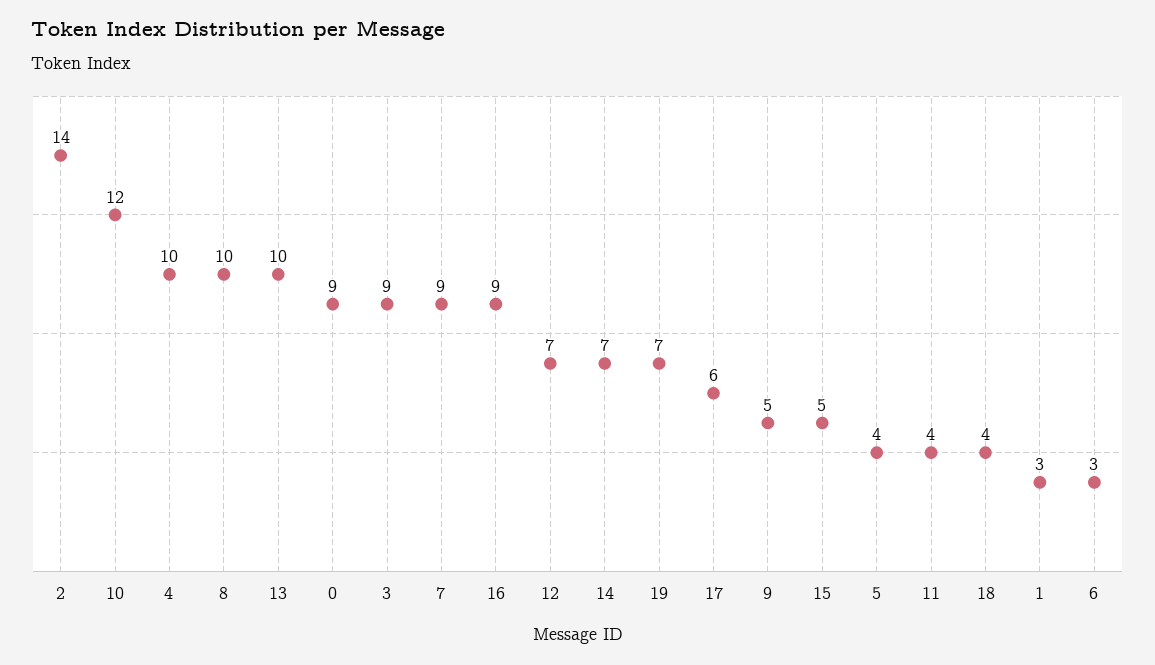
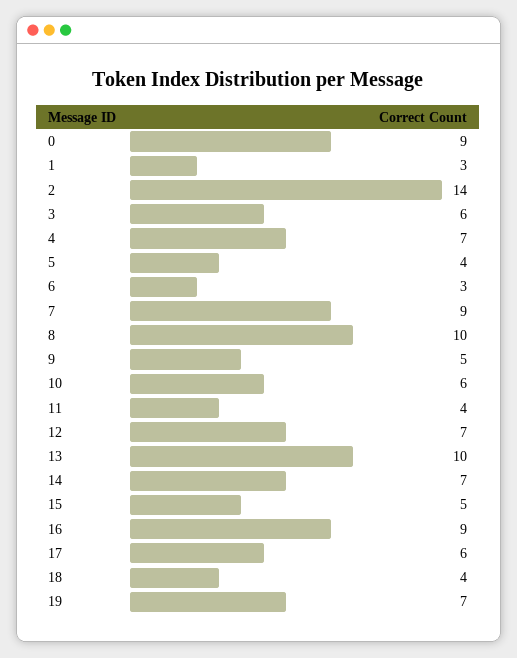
  {
    "2": 14,
-   "10": 12,
+   "10": 6,
-   "4": 10,
+   "4": 7,
    "8": 10,
    "13": 10,
    "0": 9,
-   "3": 9,
+   "3": 6,
    "7": 9,
    "16": 9,
    "12": 7,
    "14": 7,
    "19": 7,
    "17": 6,
    "9": 5,
    "15": 5,
    "5": 4,
    "11": 4,
    "18": 4,
    "1": 3,
    "6": 3
  }

